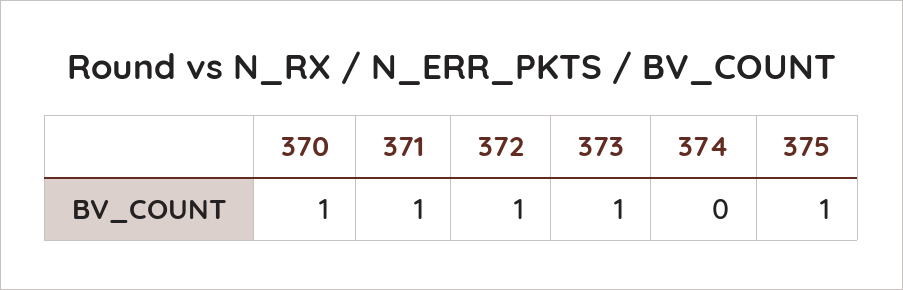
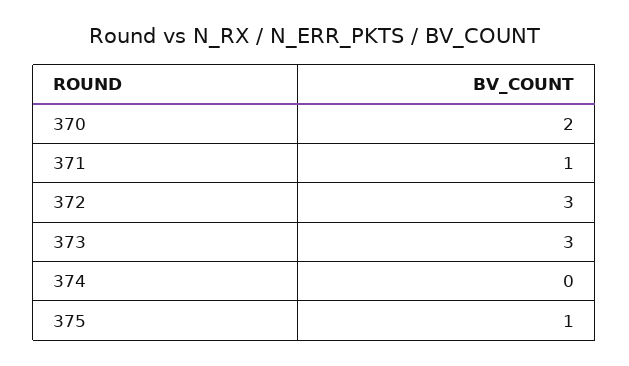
  {
-   "370": 1,
+   "370": 2,
    "371": 1,
-   "372": 1,
+   "372": 3,
-   "373": 1,
+   "373": 3,
    "374": 0,
    "375": 1
  }

